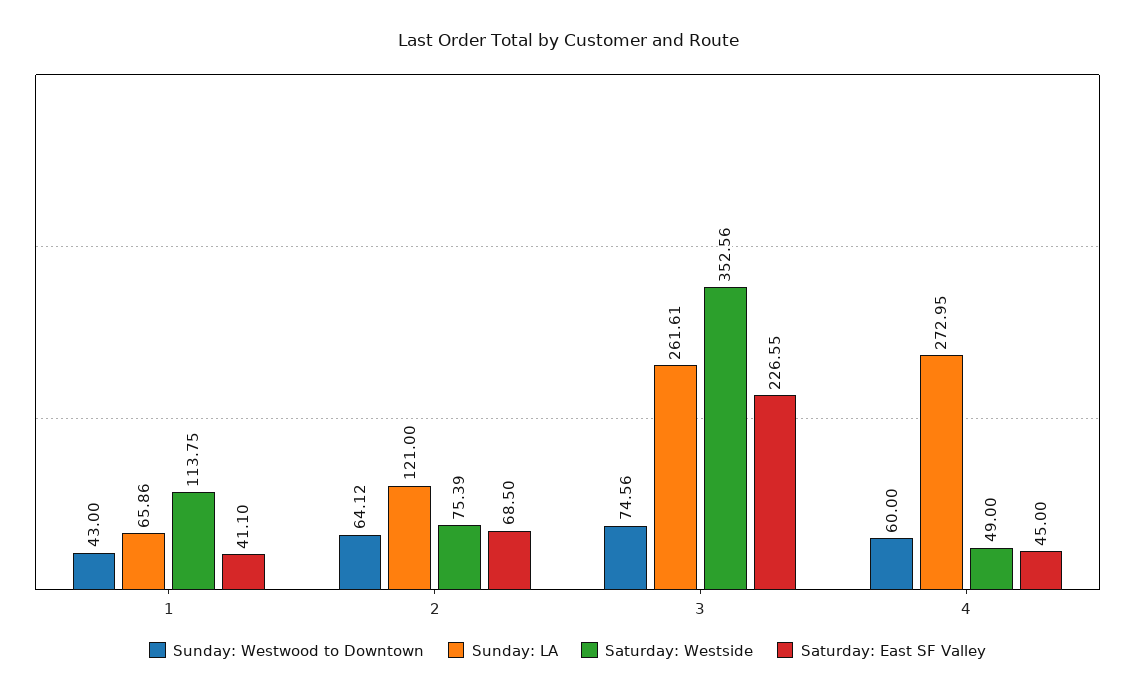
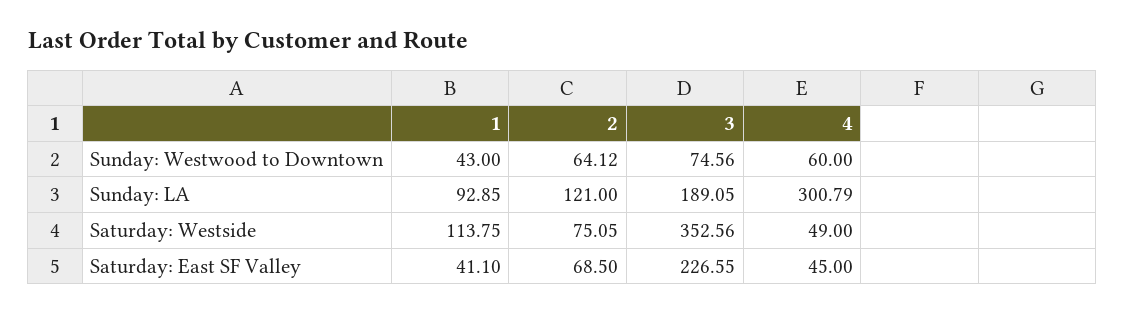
  {
    "Sunday: Westwood to Downtown": {
      "1": 43,
      "2": 64.12,
      "3": 74.56,
      "4": 60
    },
    "Sunday: LA": {
-     "1": 65.86,
+     "1": 92.85,
      "2": 121,
-     "3": 261.61,
+     "3": 189.05,
-     "4": 272.95
+     "4": 300.79
    },
    "Saturday: Westside": {
      "1": 113.75,
-     "2": 75.39,
+     "2": 75.05,
      "3": 352.56,
      "4": 49
    },
    "Saturday: East SF Valley": {
      "1": 41.1,
      "2": 68.5,
      "3": 226.55,
      "4": 45
    }
  }

